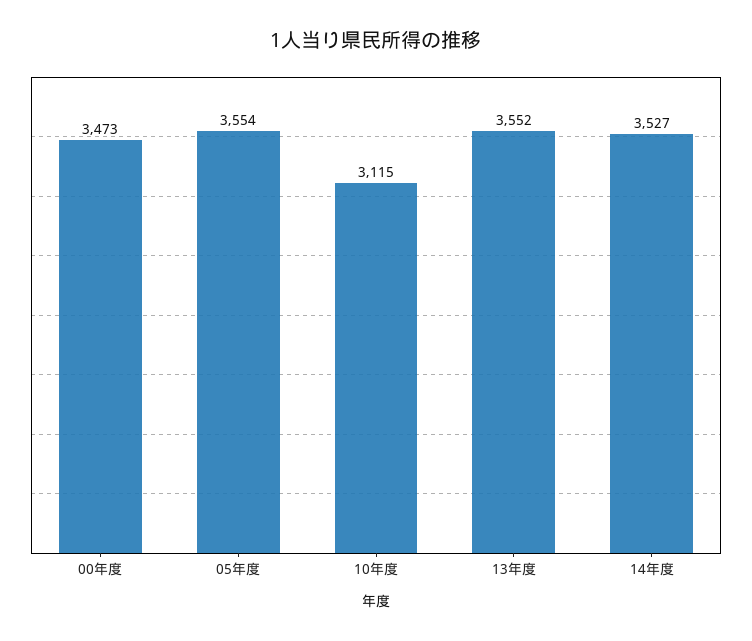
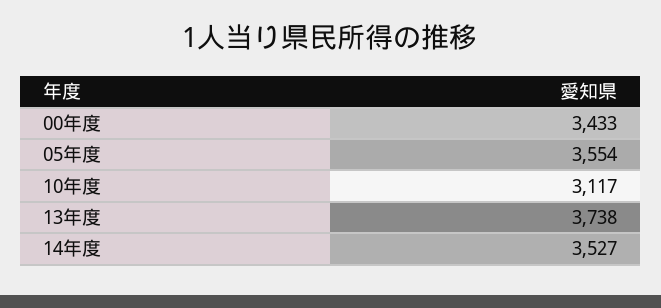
  {
-   "00年度": 3473,
+   "00年度": 3433,
    "05年度": 3554,
-   "10年度": 3115,
+   "10年度": 3117,
-   "13年度": 3552,
+   "13年度": 3738,
    "14年度": 3527
  }

